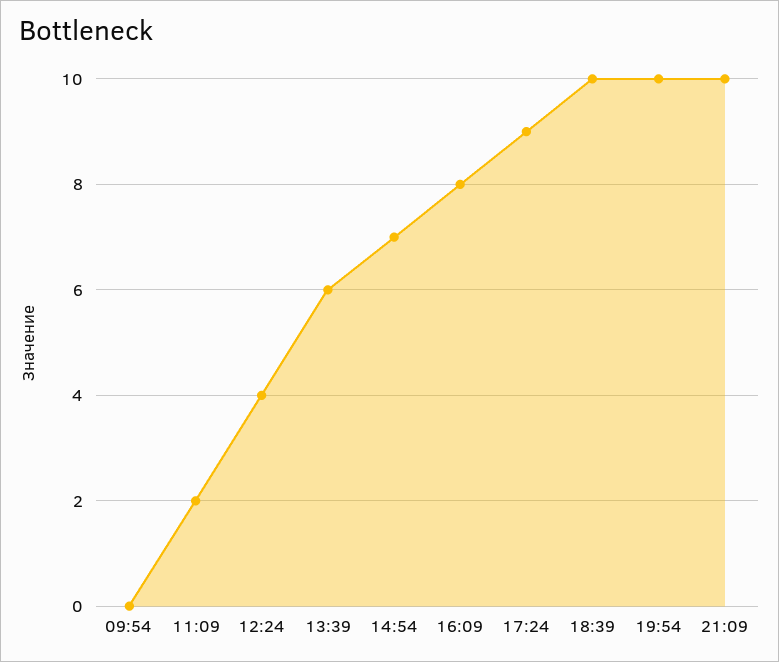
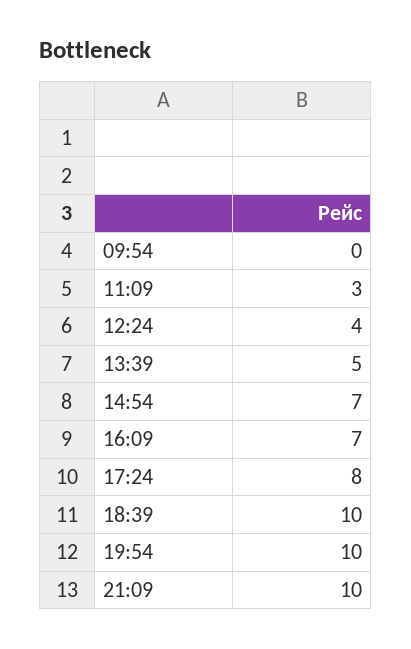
  {
    "09:54": 0,
-   "11:09": 2,
+   "11:09": 3,
    "12:24": 4,
-   "13:39": 6,
+   "13:39": 5,
    "14:54": 7,
-   "16:09": 8,
+   "16:09": 7,
-   "17:24": 9,
+   "17:24": 8,
    "18:39": 10,
    "19:54": 10,
    "21:09": 10
  }

